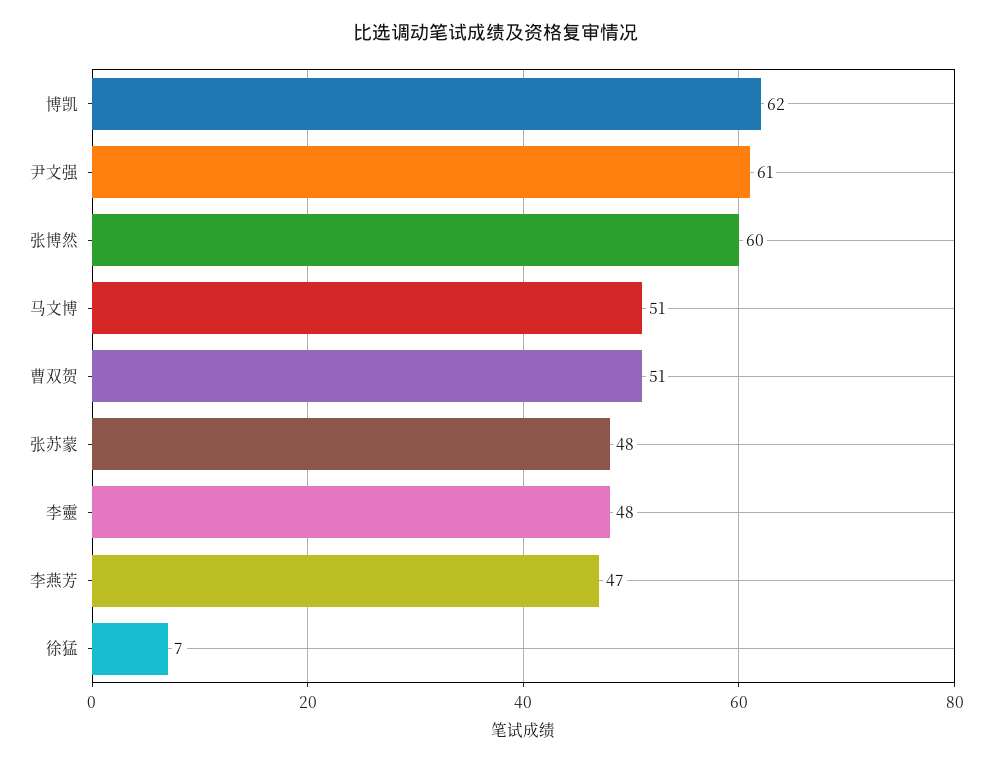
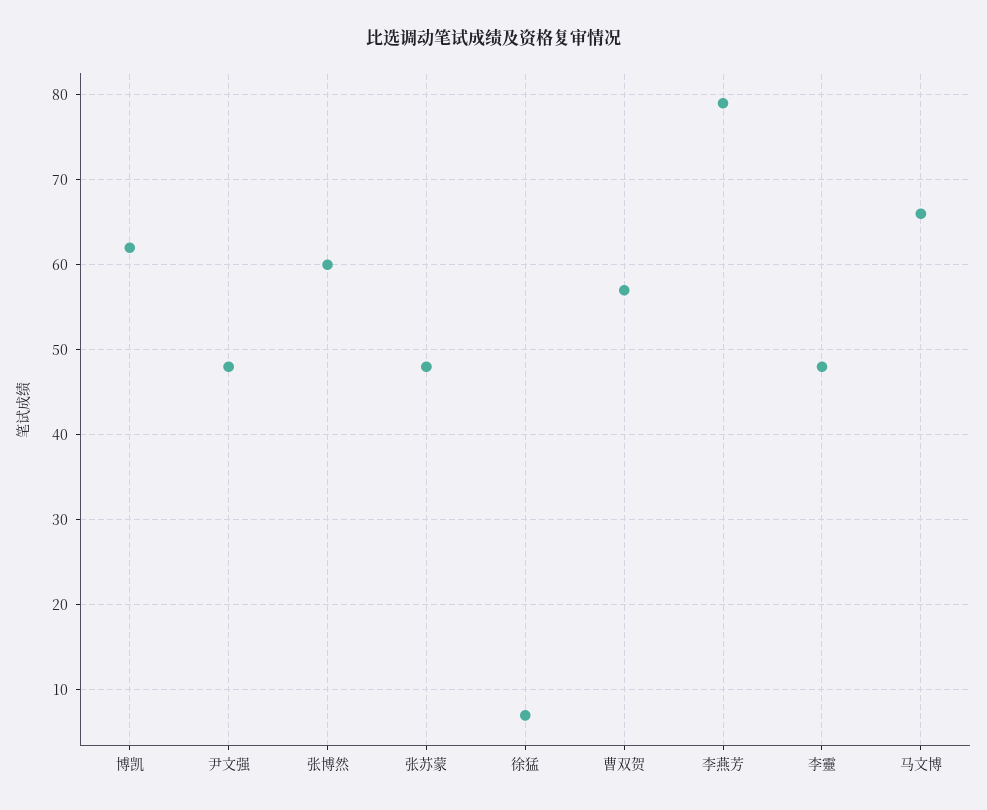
  {
    "博凯": 62,
-   "尹文强": 61,
+   "尹文强": 48,
    "张博然": 60,
-   "马文博": 51,
+   "马文博": 66,
-   "曹双贺": 51,
+   "曹双贺": 57,
    "张苏蒙": 48,
    "李靈": 48,
-   "李燕芳": 47,
+   "李燕芳": 79,
    "徐猛": 7
  }

